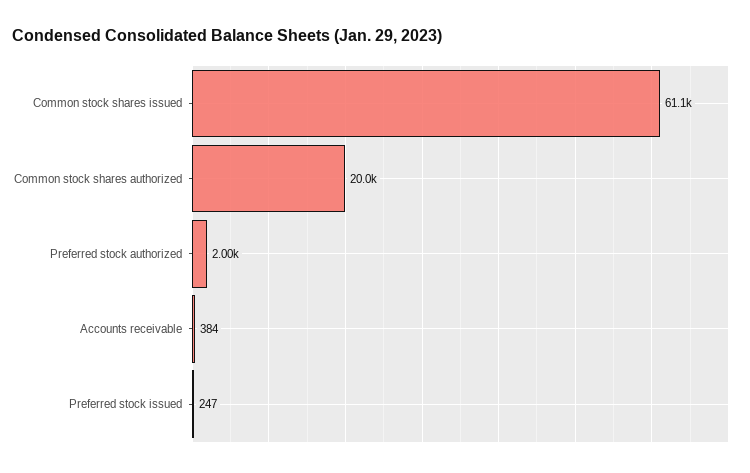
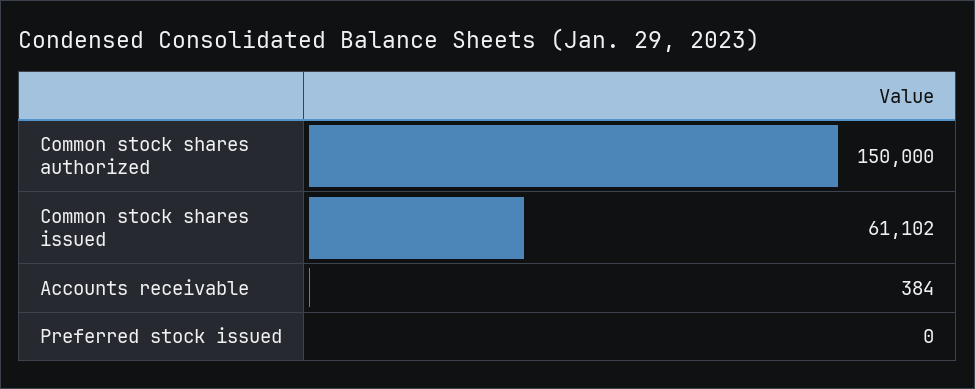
  {
    "Common stock shares issued": 61102,
-   "Common stock shares authorized": 20000,
+   "Common stock shares authorized": 150000,
-   "Preferred stock authorized": 2000,
    "Accounts receivable": 384,
-   "Preferred stock issued": 247
+   "Preferred stock issued": 0
  }

